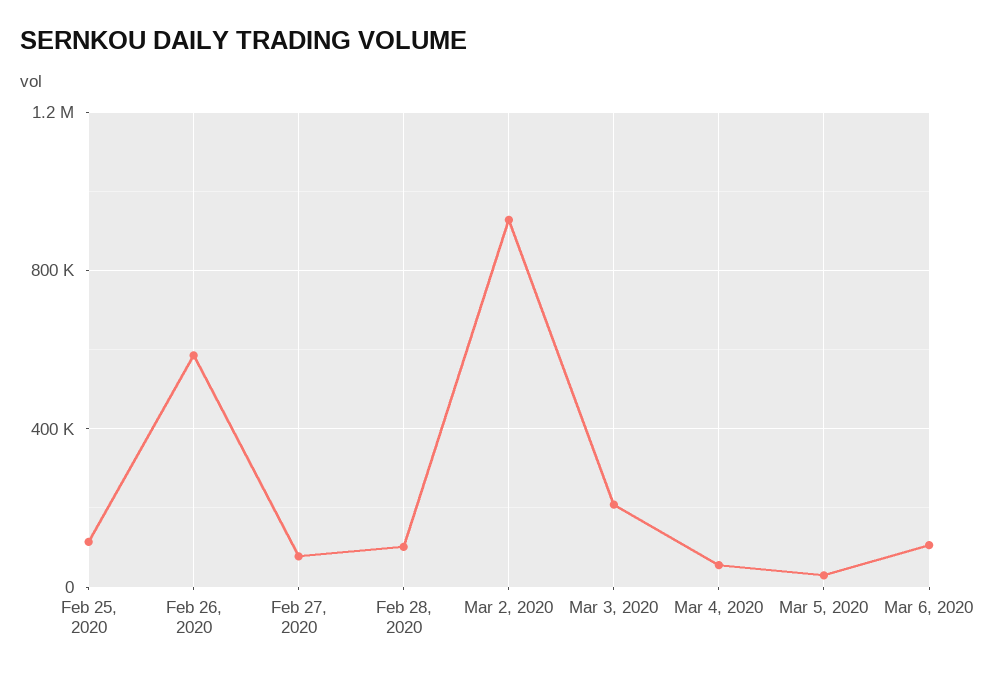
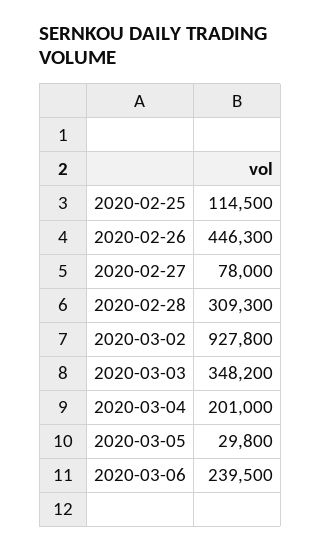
  {
    "Feb 25, 2020": 114500,
-   "Feb 26, 2020": 600000,
+   "Feb 26, 2020": 446300,
    "Feb 27, 2020": 78000,
-   "Feb 28, 2020": 100000,
+   "Feb 28, 2020": 309300,
    "Mar 2, 2020": 927800,
-   "Mar 3, 2020": 200000,
+   "Mar 3, 2020": 348200,
-   "Mar 4, 2020": 50000,
+   "Mar 4, 2020": 201000,
    "Mar 5, 2020": 29800,
-   "Mar 6, 2020": 100000
+   "Mar 6, 2020": 239500
  }

